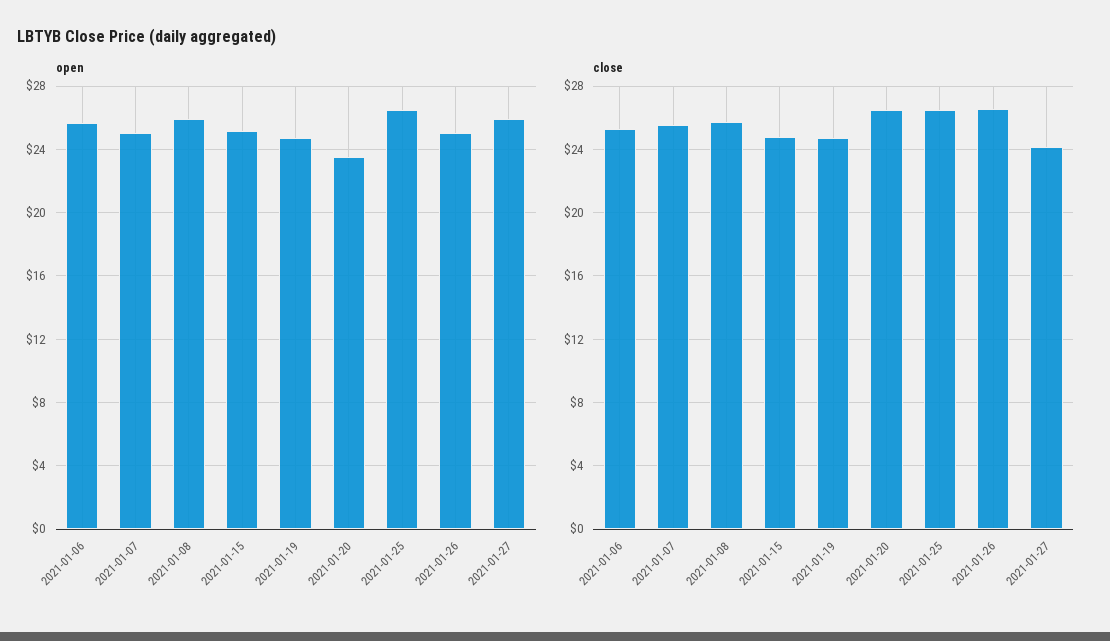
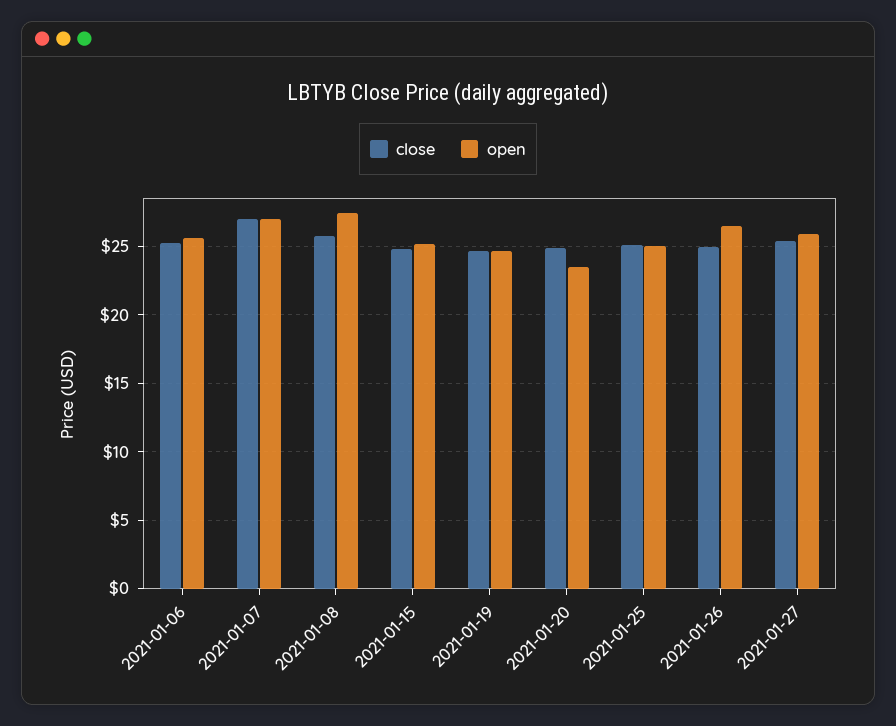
  {
    "open": {
      "2021-01-06": 25.5,
-     "2021-01-07": 25,
+     "2021-01-07": 27,
-     "2021-01-08": 26,
+     "2021-01-08": 27.5,
      "2021-01-15": 25,
      "2021-01-19": 24.5,
      "2021-01-20": 23.5,
-     "2021-01-25": 26.5,
+     "2021-01-25": 25,
-     "2021-01-26": 25,
+     "2021-01-26": 26.5,
      "2021-01-27": 26
    },
    "close": {
      "2021-01-06": 25.5,
-     "2021-01-07": 25.5,
+     "2021-01-07": 27,
      "2021-01-08": 26,
      "2021-01-15": 25,
      "2021-01-19": 24.5,
-     "2021-01-20": 26.5,
+     "2021-01-20": 25,
-     "2021-01-25": 26.5,
+     "2021-01-25": 25,
-     "2021-01-26": 26.5,
+     "2021-01-26": 25,
-     "2021-01-27": 24
+     "2021-01-27": 25.5
    }
  }

